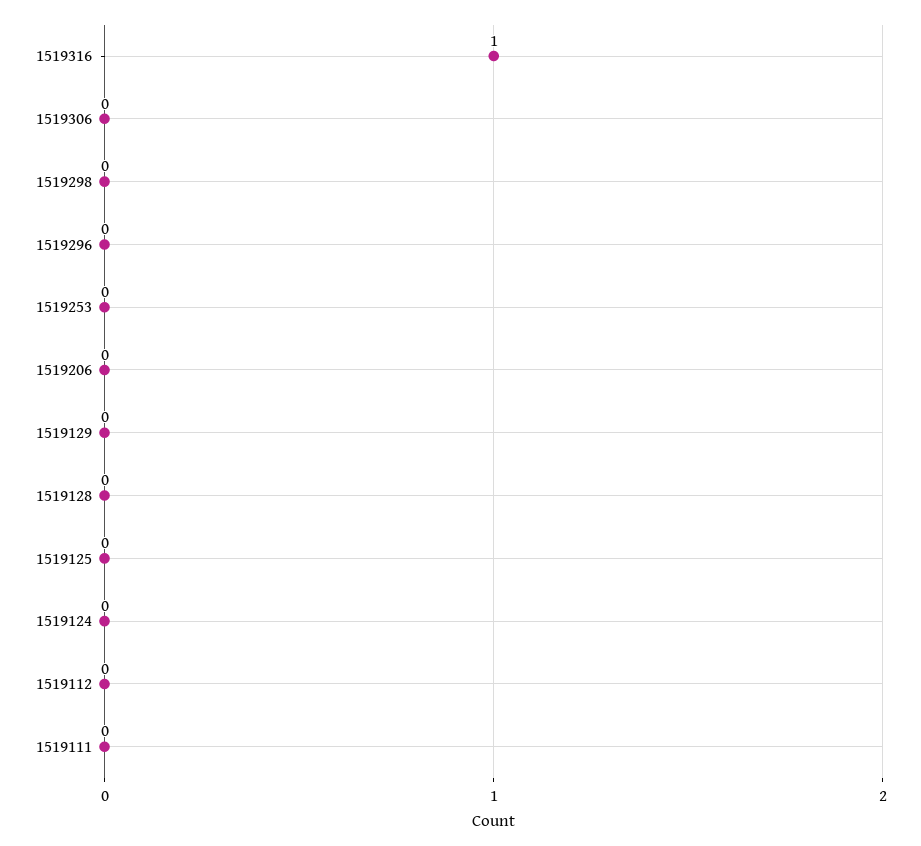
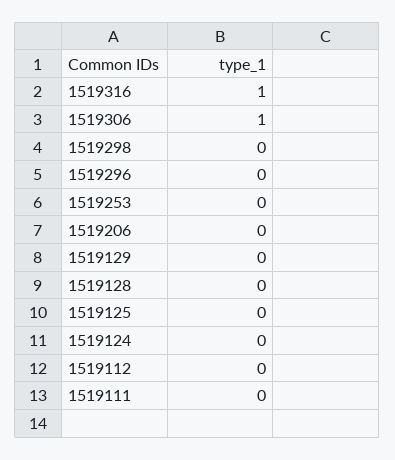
  {
    "1519316": 1,
-   "1519306": 0,
+   "1519306": 1,
    "1519298": 0,
    "1519296": 0,
    "1519253": 0,
    "1519206": 0,
    "1519129": 0,
    "1519128": 0,
    "1519125": 0,
    "1519124": 0,
    "1519112": 0,
    "1519111": 0
  }

